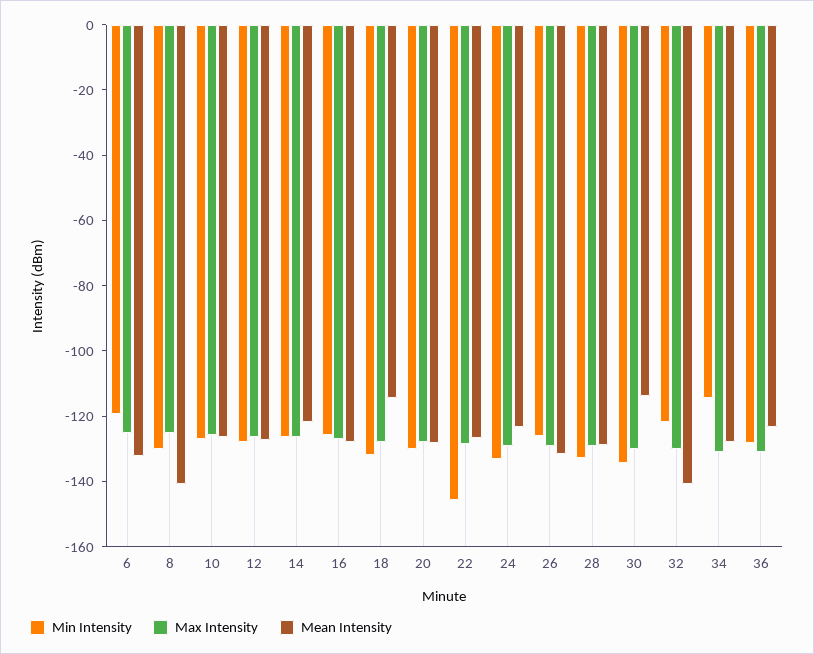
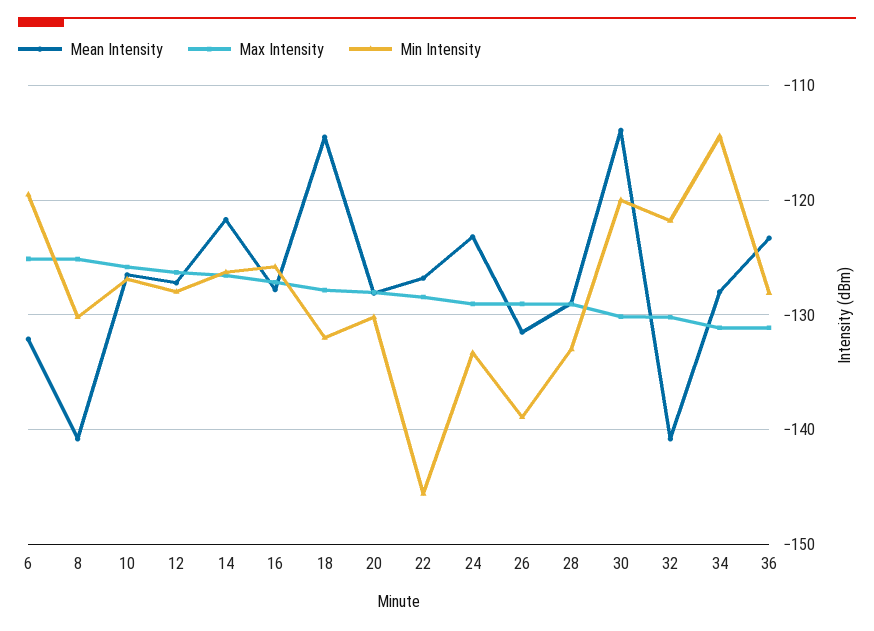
  {
    "Min Intensity": {
      "6": -120,
      "8": -130,
      "10": -127,
      "12": -128,
      "14": -126,
      "16": -126,
      "18": -132,
      "20": -130,
      "22": -146,
      "24": -133,
-     "26": -125,
+     "26": -139,
      "28": -133,
-     "30": -135,
+     "30": -120,
      "32": -122,
      "34": -114,
      "36": -128
    },
    "Max Intensity": {
      "6": -125,
      "8": -125,
      "10": -126,
      "12": -126,
      "14": -127,
      "16": -127,
      "18": -128,
      "20": -128,
      "22": -128,
      "24": -129,
      "26": -129,
      "28": -129,
      "30": -130,
      "32": -130,
      "34": -131,
      "36": -131
    },
    "Mean Intensity": {
      "6": -132,
      "8": -141,
      "10": -127,
      "12": -127,
      "14": -122,
      "16": -128,
      "18": -115,
      "20": -128,
      "22": -127,
      "24": -123,
      "26": -132,
      "28": -129,
      "30": -114,
      "32": -141,
      "34": -128,
      "36": -123
    }
  }

